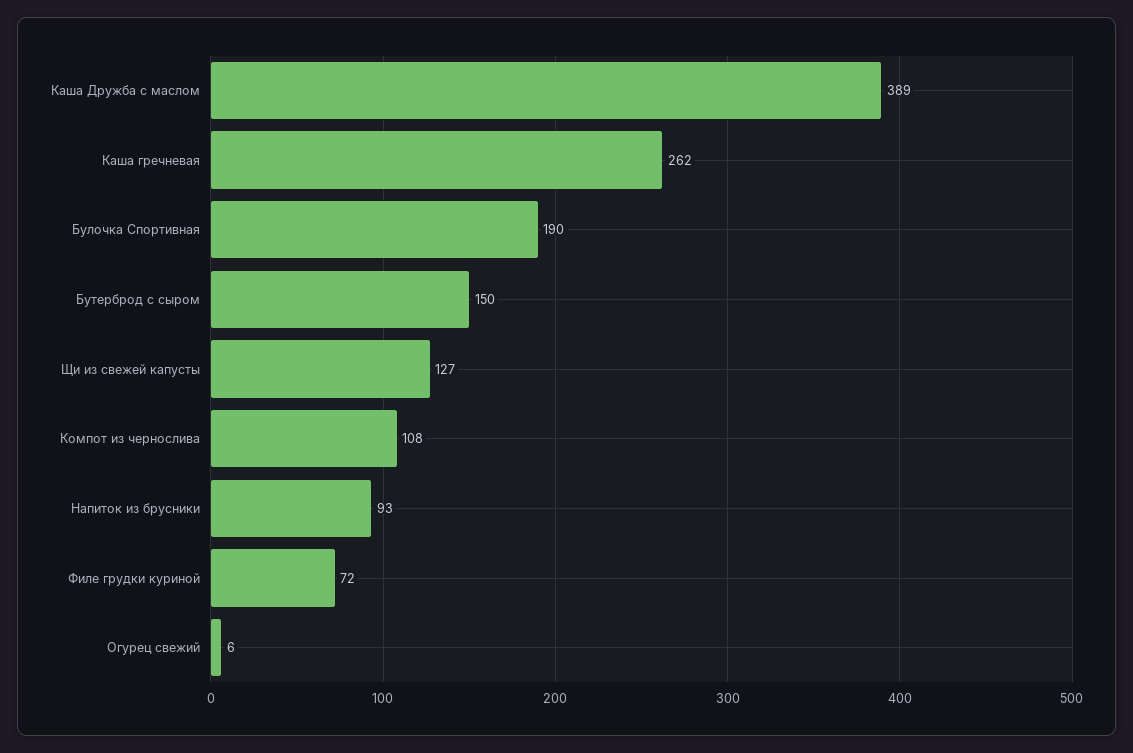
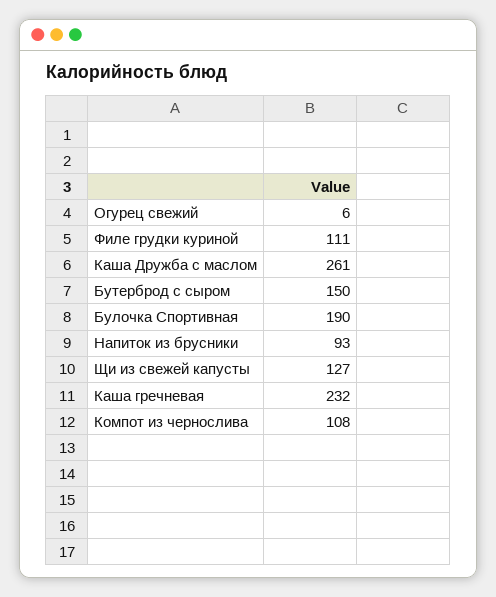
  {
-   "Каша Дружба с маслом": 389,
+   "Каша Дружба с маслом": 261,
-   "Каша гречневая": 262,
+   "Каша гречневая": 232,
    "Булочка Спортивная": 190,
    "Бутерброд с сыром": 150,
    "Щи из свежей капусты": 127,
    "Компот из чернослива": 108,
    "Напиток из брусники": 93,
-   "Филе грудки куриной": 72,
+   "Филе грудки куриной": 111,
    "Огурец свежий": 6
  }

